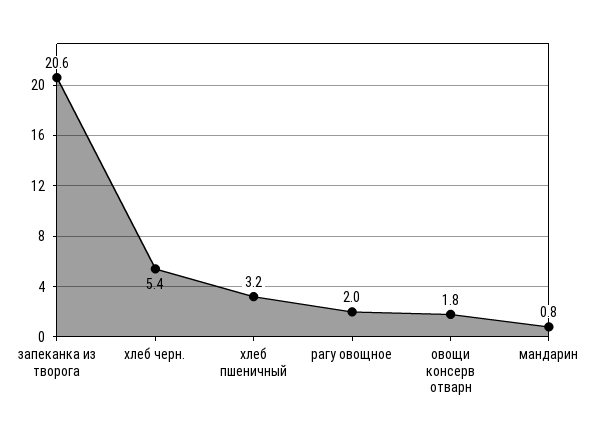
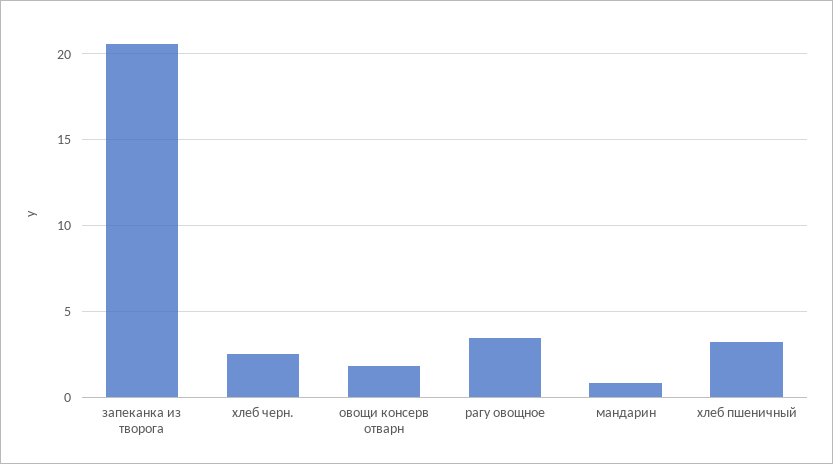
  {
    "запеканка из творога": 20.6,
-   "хлеб черн.": 5.4,
+   "хлеб черн.": 2.5,
    "хлеб пшеничный": 3.2,
-   "рагу овощное": 2,
+   "рагу овощное": 3.5,
    "овощи консерв отварн": 1.8,
    "мандарин": 0.8
  }

